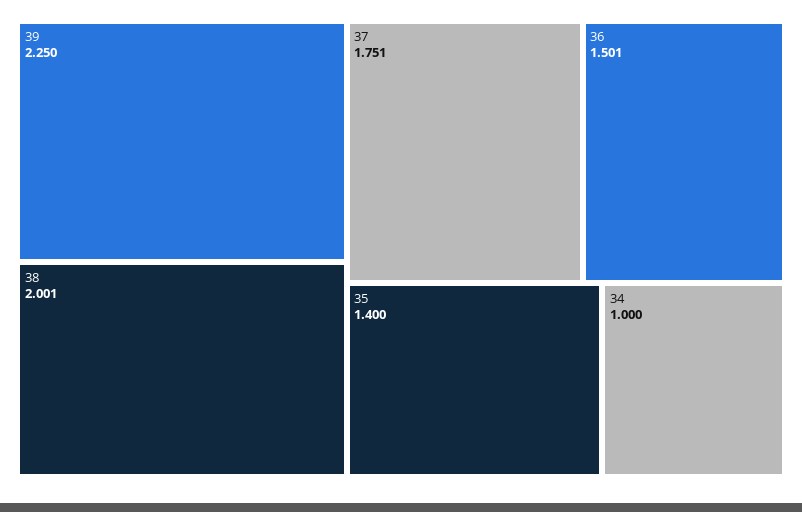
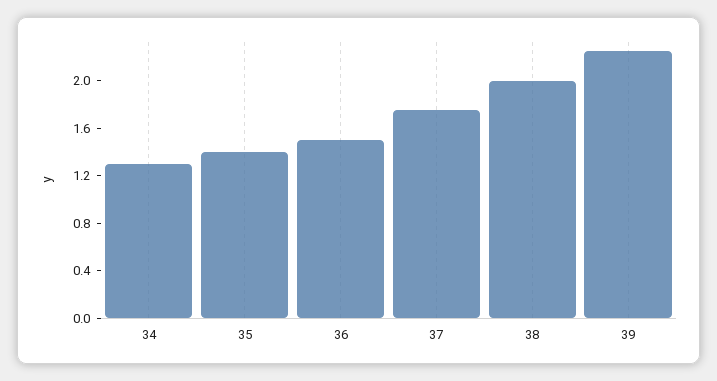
  {
    "39": 2.25,
    "38": 2.001,
    "37": 1.751,
    "36": 1.501,
    "35": 1.4,
-   "34": 1
+   "34": 1.3
  }

